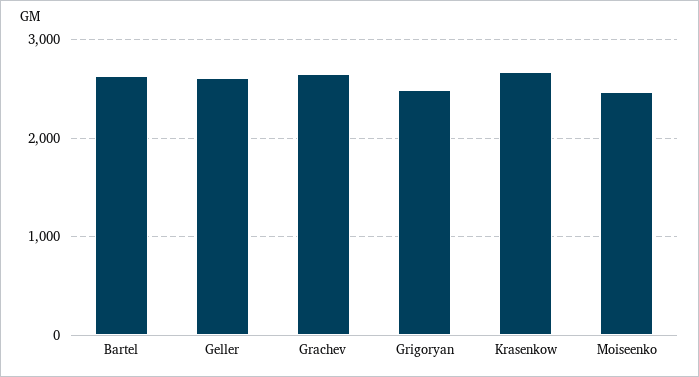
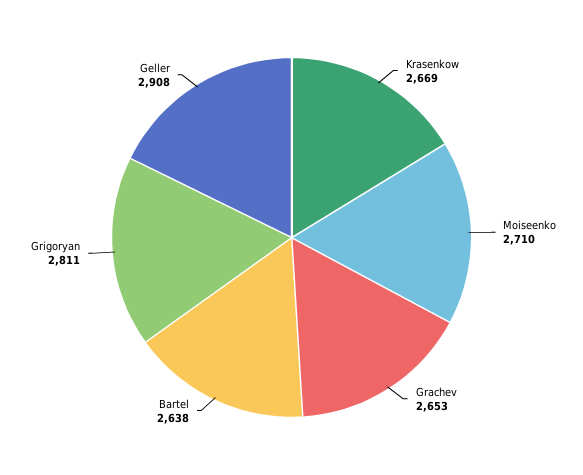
  {
    "Bartel": 2638,
-   "Geller": 2600,
+   "Geller": 2908,
    "Grachev": 2653,
-   "Grigoryan": 2500,
+   "Grigoryan": 2811,
    "Krasenkow": 2669,
-   "Moiseenko": 2500
+   "Moiseenko": 2710
  }

